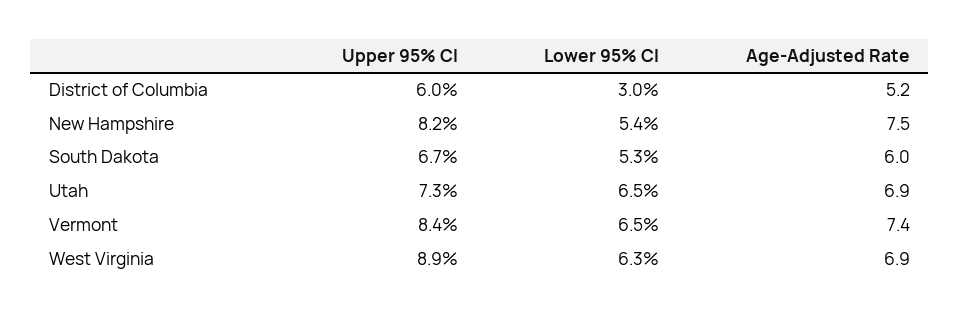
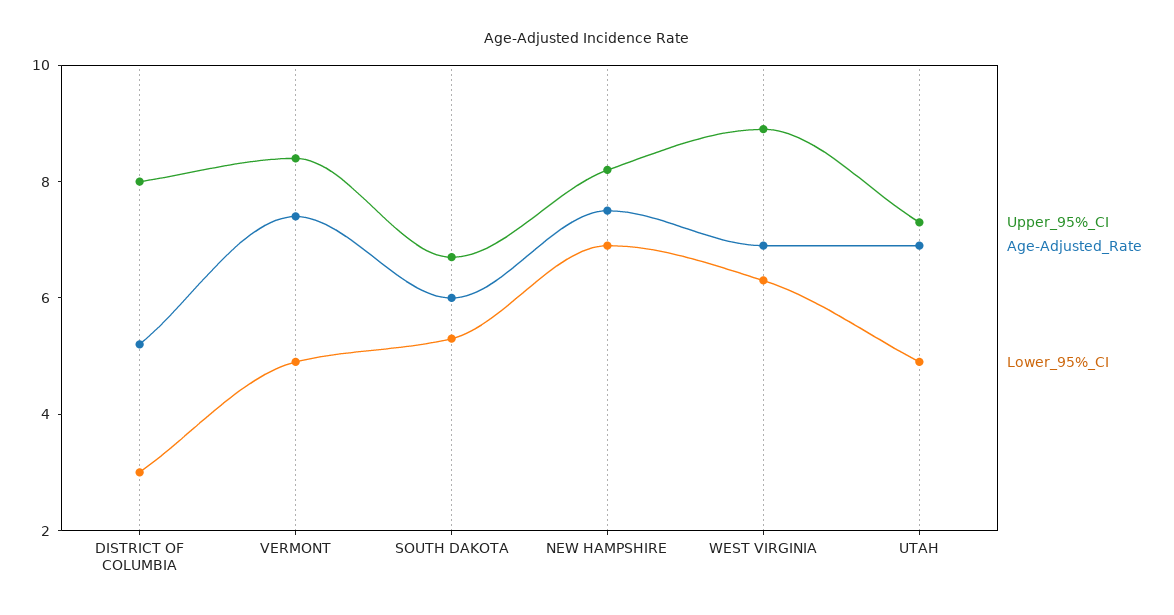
  {
    "Upper 95% CI": {
-     "District of Columbia": 6,
+     "District of Columbia": 8,
      "New Hampshire": 8.2,
      "South Dakota": 6.7,
      "Utah": 7.3,
      "Vermont": 8.4,
      "West Virginia": 8.9
    },
    "Lower 95% CI": {
      "District of Columbia": 3,
-     "New Hampshire": 5.4,
+     "New Hampshire": 7,
      "South Dakota": 5.3,
-     "Utah": 6.5,
+     "Utah": 5,
-     "Vermont": 6.5,
+     "Vermont": 5,
      "West Virginia": 6.3
    },
    "Age-Adjusted Rate": {
      "District of Columbia": 5.2,
      "New Hampshire": 7.5,
      "South Dakota": 6,
      "Utah": 6.9,
      "Vermont": 7.4,
      "West Virginia": 6.9
    }
  }

